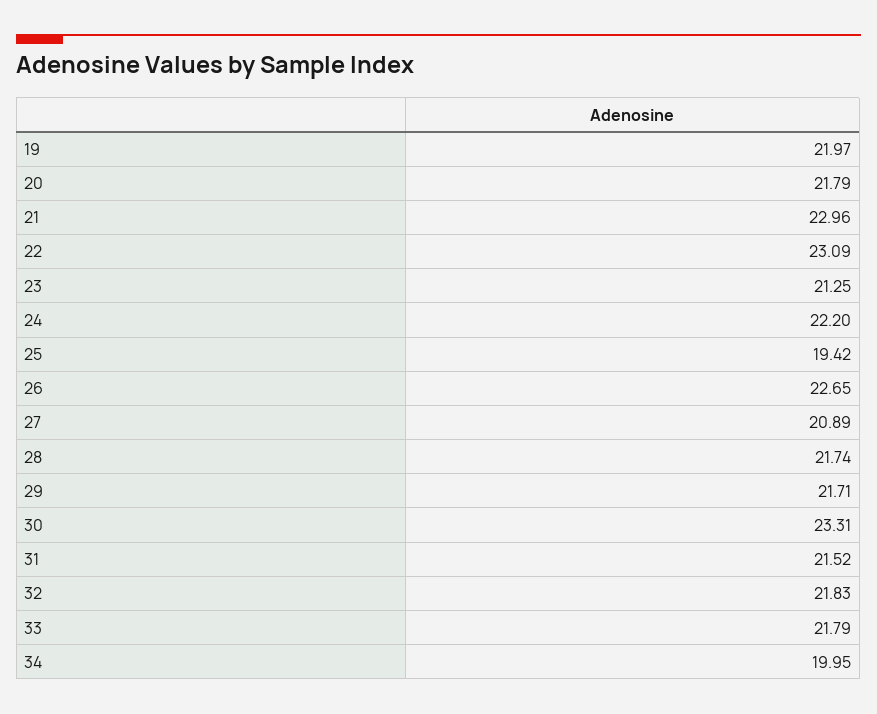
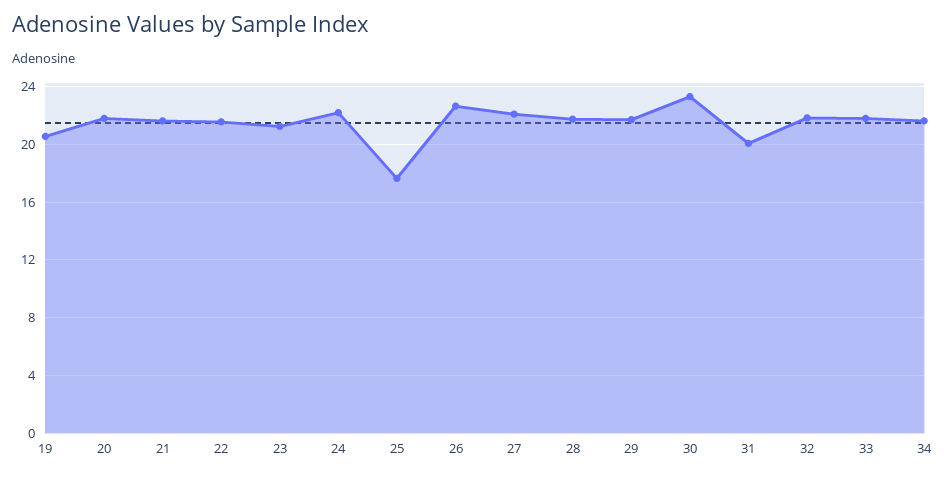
  {
-   "19": 21.97,
+   "19": 20.5,
    "20": 21.79,
-   "21": 22.96,
+   "21": 21.5,
-   "22": 23.09,
+   "22": 21.5,
    "23": 21.25,
    "24": 22.2,
-   "25": 19.42,
+   "25": 17.5,
    "26": 22.65,
-   "27": 20.89,
+   "27": 22,
    "28": 21.74,
    "29": 21.71,
    "30": 23.31,
-   "31": 21.52,
+   "31": 20,
    "32": 21.83,
    "33": 21.79,
-   "34": 19.95
+   "34": 21.5
  }

